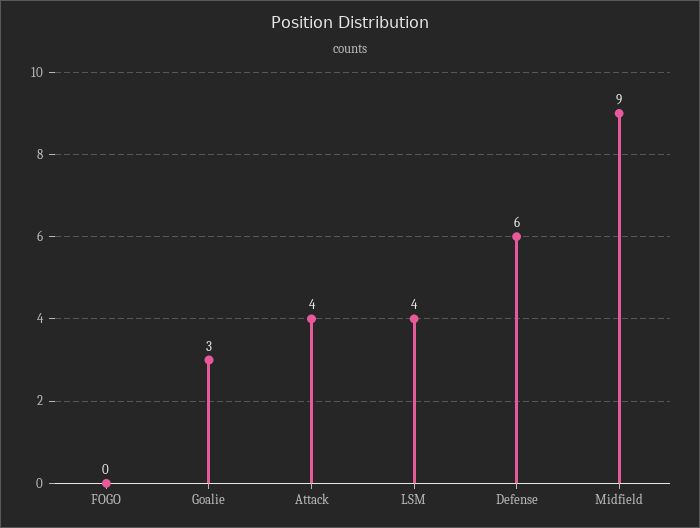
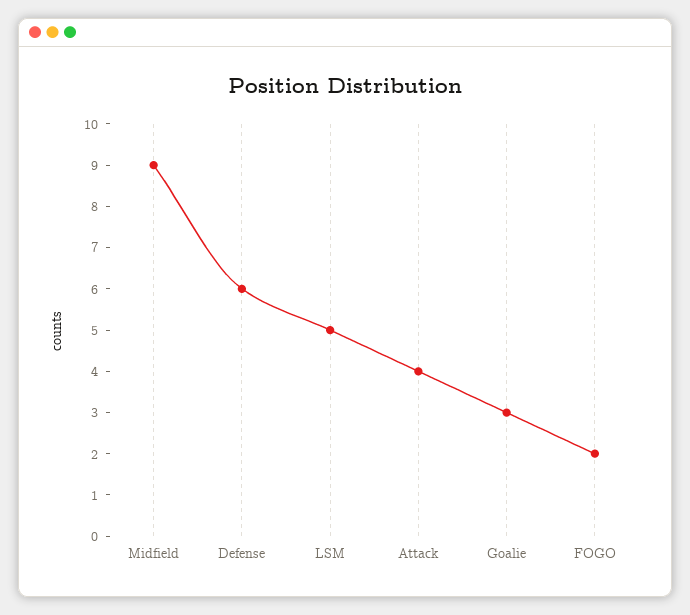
  {
-   "FOGO": 0,
+   "FOGO": 2,
    "Goalie": 3,
    "Attack": 4,
-   "LSM": 4,
+   "LSM": 5,
    "Defense": 6,
    "Midfield": 9
  }

